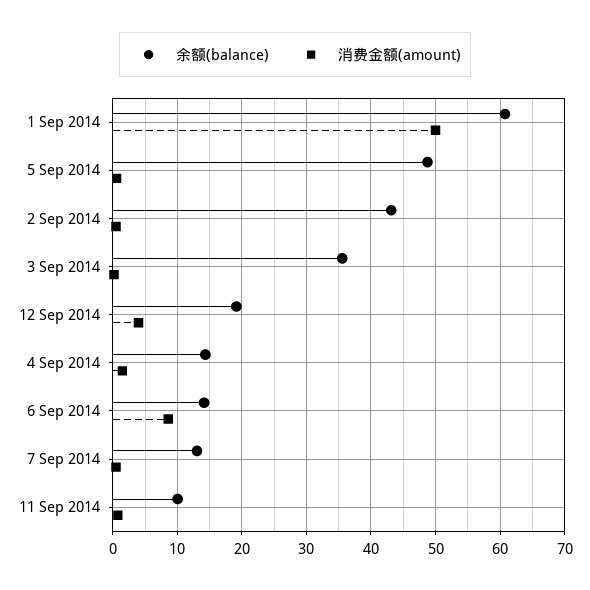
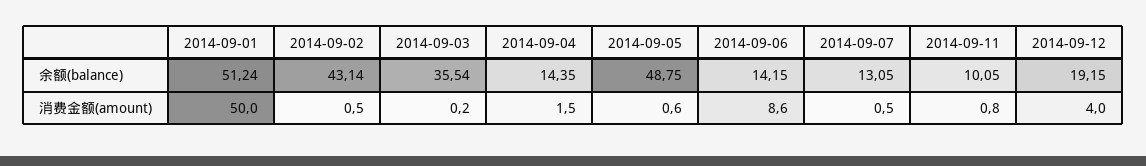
  {
    "余额(balance)": {
-     "1 Sep 2014": 61,
+     "1 Sep 2014": 51.24,
      "5 Sep 2014": 48.75,
      "2 Sep 2014": 43.14,
      "3 Sep 2014": 35.54,
      "12 Sep 2014": 19.15,
      "4 Sep 2014": 14.35,
      "6 Sep 2014": 14.15,
      "7 Sep 2014": 13.05,
      "11 Sep 2014": 10.05
    },
    "消费金额(amount)": {
      "1 Sep 2014": 50,
      "5 Sep 2014": 0.6,
      "2 Sep 2014": 0.5,
      "3 Sep 2014": 0.2,
      "12 Sep 2014": 4,
      "4 Sep 2014": 1.5,
      "6 Sep 2014": 8.6,
      "7 Sep 2014": 0.5,
      "11 Sep 2014": 0.8
    }
  }

